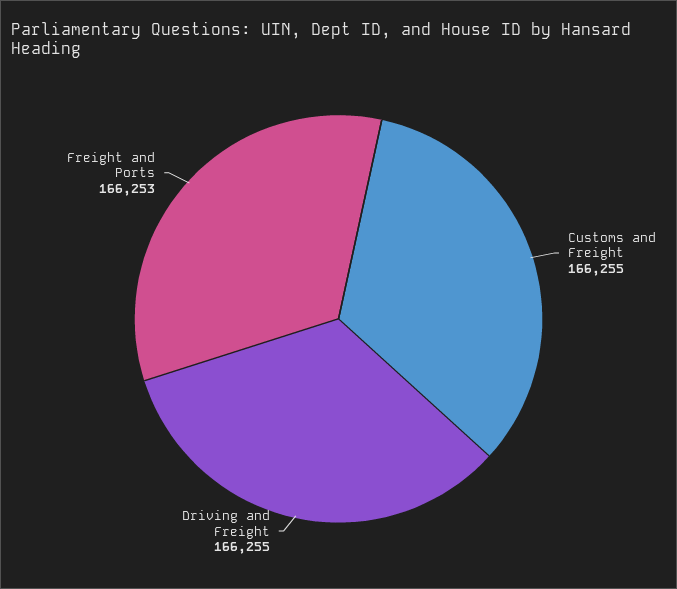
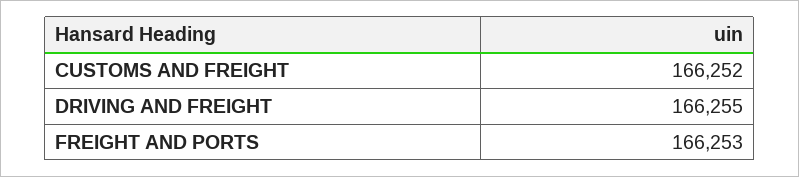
  {
-   "Customs and Freight": 166255,
+   "Customs and Freight": 166252,
    "Driving and Freight": 166255,
    "Freight and Ports": 166253
  }

